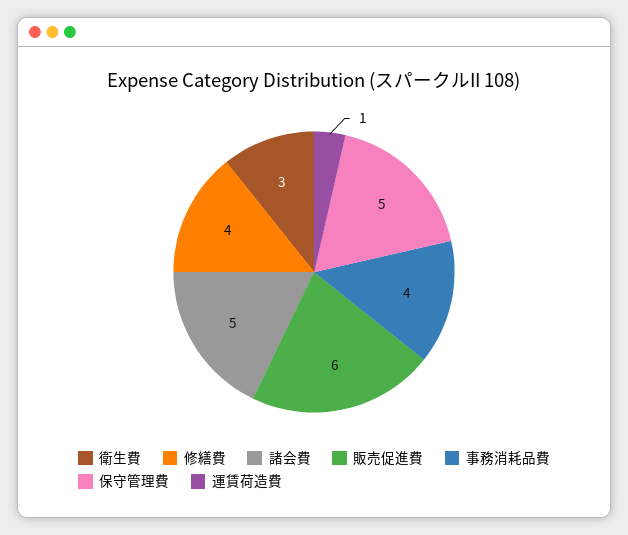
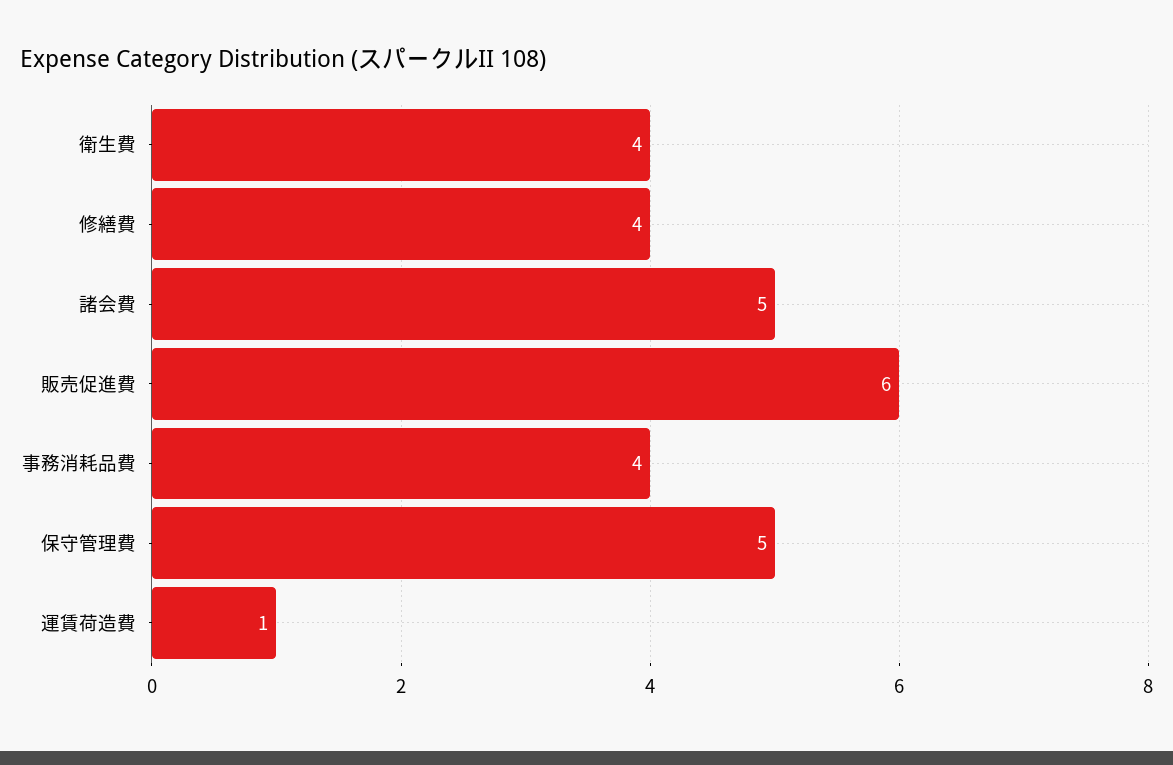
  {
-   "衛生費": 3,
+   "衛生費": 4,
    "修繕費": 4,
    "諸会費": 5,
    "販売促進費": 6,
    "事務消耗品費": 4,
    "保守管理費": 5,
    "運賃荷造費": 1
  }

